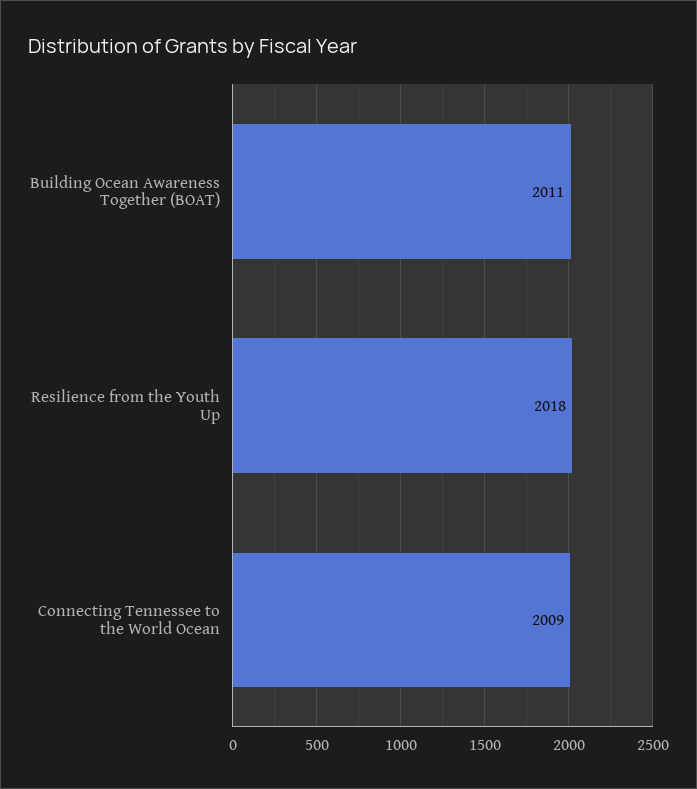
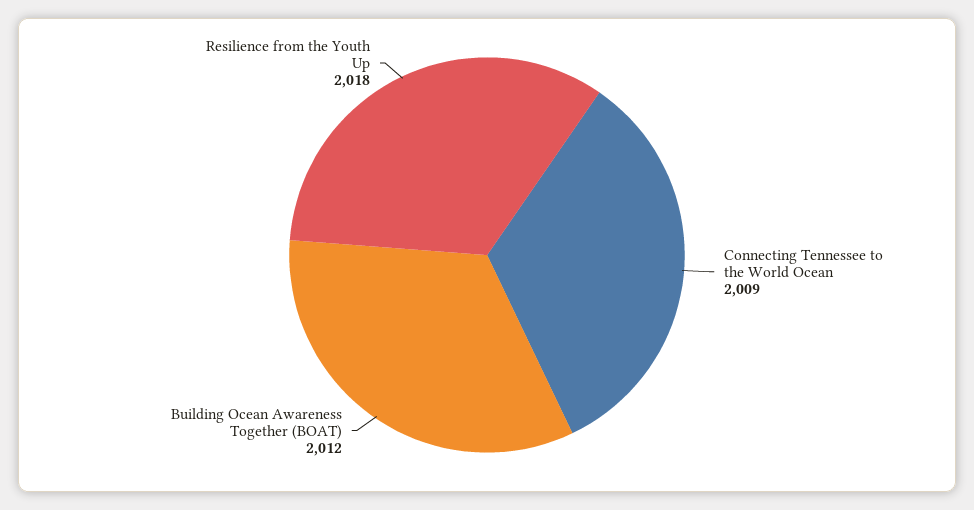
  {
-   "Building Ocean Awareness Together (BOAT)": 2011,
+   "Building Ocean Awareness Together (BOAT)": 2012,
    "Resilience from the Youth Up": 2018,
    "Connecting Tennessee to the World Ocean": 2009
  }

